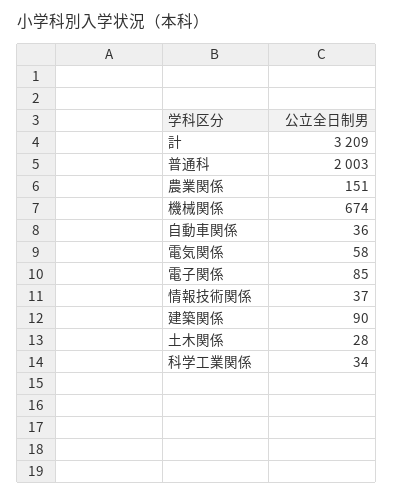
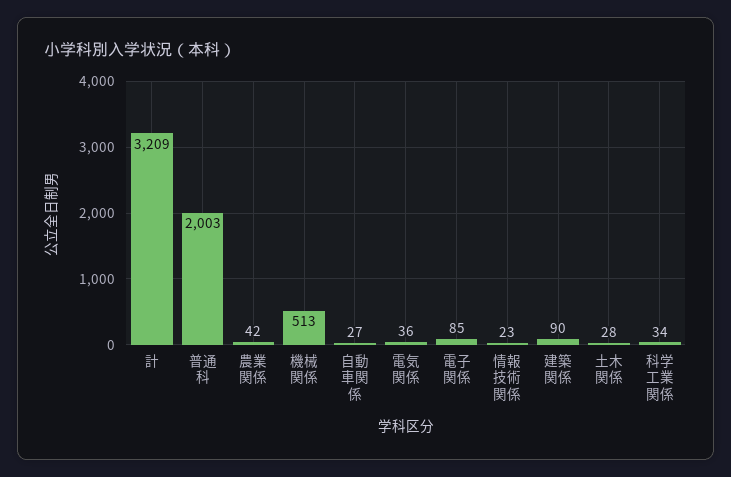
  {
    "計": 3209,
    "普通科": 2003,
-   "農業関係": 151,
+   "農業関係": 42,
-   "機械関係": 674,
+   "機械関係": 513,
-   "自動車関係": 36,
+   "自動車関係": 27,
-   "電気関係": 58,
+   "電気関係": 36,
    "電子関係": 85,
-   "情報技術関係": 37,
+   "情報技術関係": 23,
    "建築関係": 90,
    "土木関係": 28,
    "科学工業関係": 34
  }

